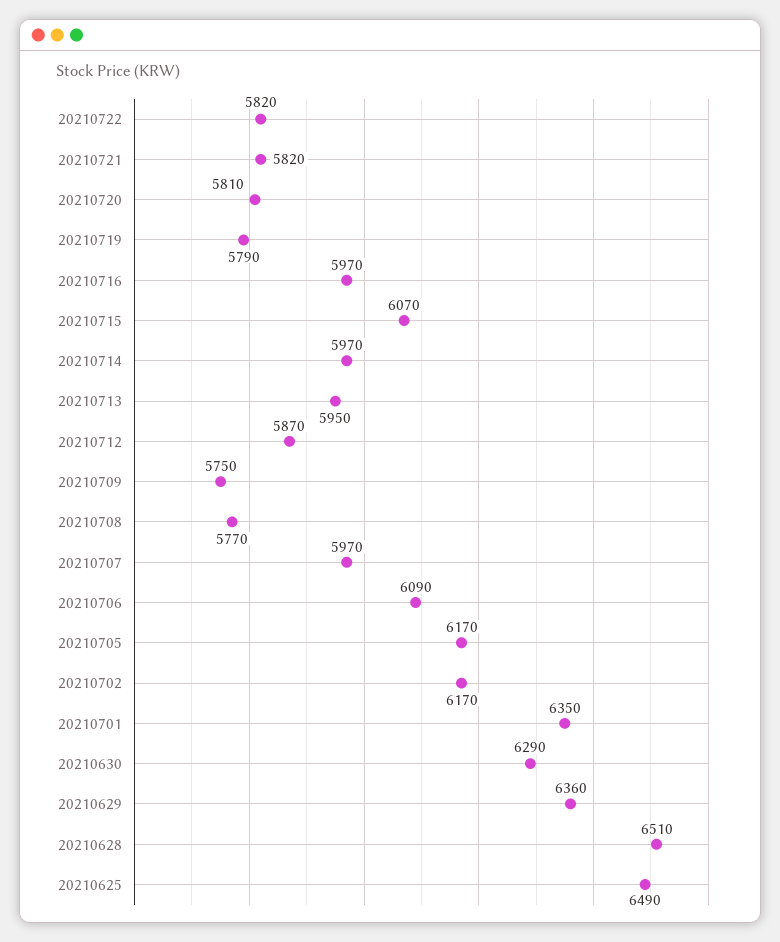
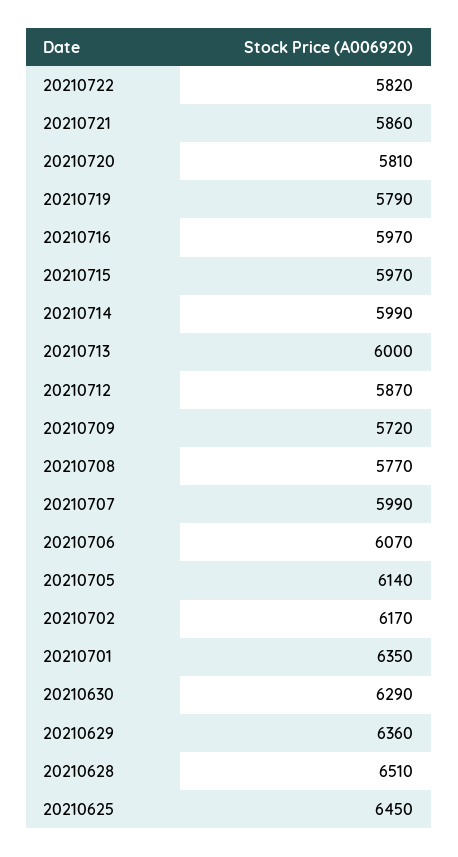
  {
    "20210722": 5820,
-   "20210721": 5820,
+   "20210721": 5860,
    "20210720": 5810,
    "20210719": 5790,
    "20210716": 5970,
-   "20210715": 6070,
+   "20210715": 5970,
-   "20210714": 5970,
+   "20210714": 5990,
-   "20210713": 5950,
+   "20210713": 6000,
    "20210712": 5870,
-   "20210709": 5750,
+   "20210709": 5720,
    "20210708": 5770,
-   "20210707": 5970,
+   "20210707": 5990,
-   "20210706": 6090,
+   "20210706": 6070,
-   "20210705": 6170,
+   "20210705": 6140,
    "20210702": 6170,
    "20210701": 6350,
    "20210630": 6290,
    "20210629": 6360,
    "20210628": 6510,
-   "20210625": 6490
+   "20210625": 6450
  }

